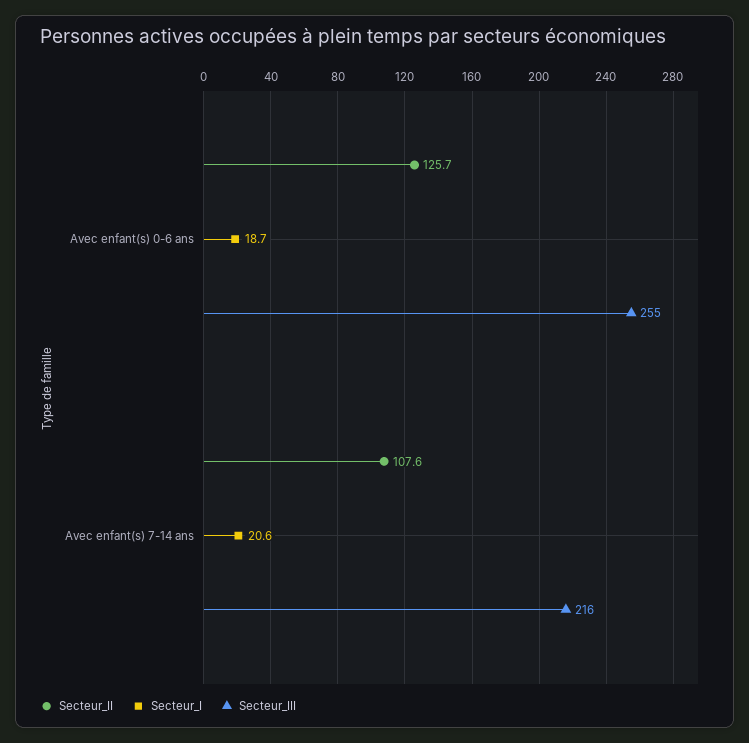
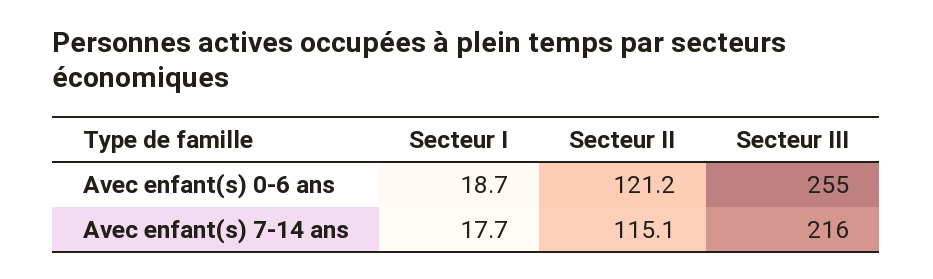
  {
    "Secteur_II": {
-     "Avec enfant(s) 0-6 ans": 125.7,
+     "Avec enfant(s) 0-6 ans": 121.2,
-     "Avec enfant(s) 7-14 ans": 107.6
+     "Avec enfant(s) 7-14 ans": 115.1
    },
    "Secteur_I": {
      "Avec enfant(s) 0-6 ans": 18.7,
-     "Avec enfant(s) 7-14 ans": 20.6
+     "Avec enfant(s) 7-14 ans": 17.7
    },
    "Secteur_III": {
      "Avec enfant(s) 0-6 ans": 255,
      "Avec enfant(s) 7-14 ans": 216
    }
  }

